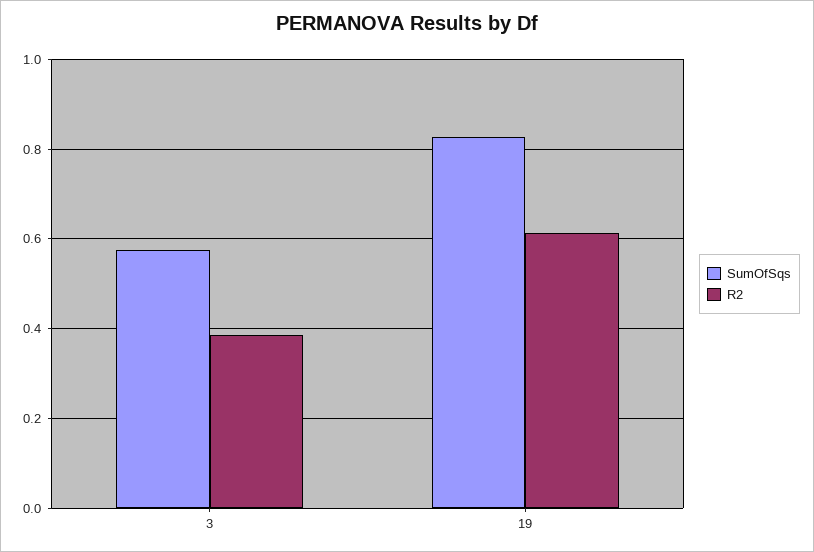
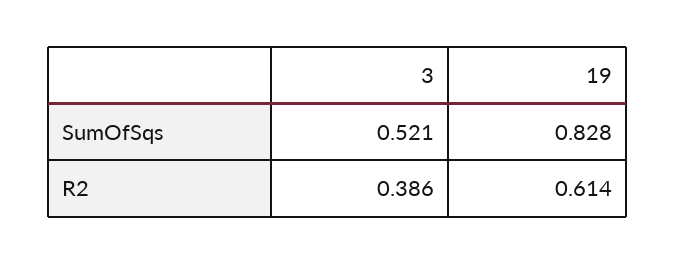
  {
    "SumOfSqs": {
-     "3": 0.58,
+     "3": 0.521,
      "19": 0.828
    },
    "R2": {
      "3": 0.386,
      "19": 0.614
    }
  }

